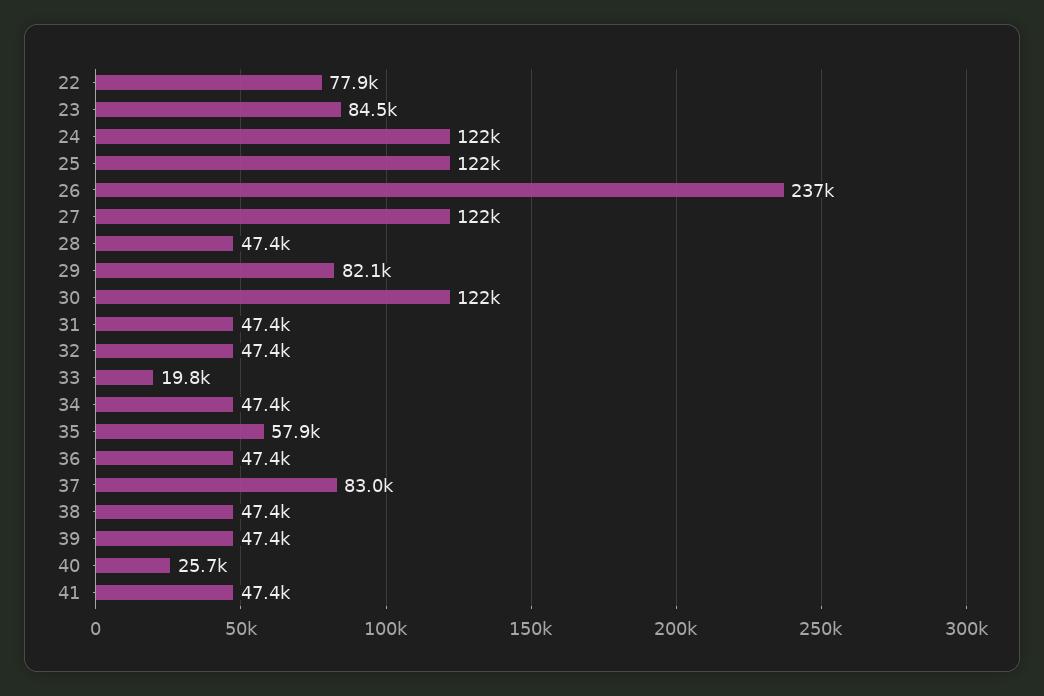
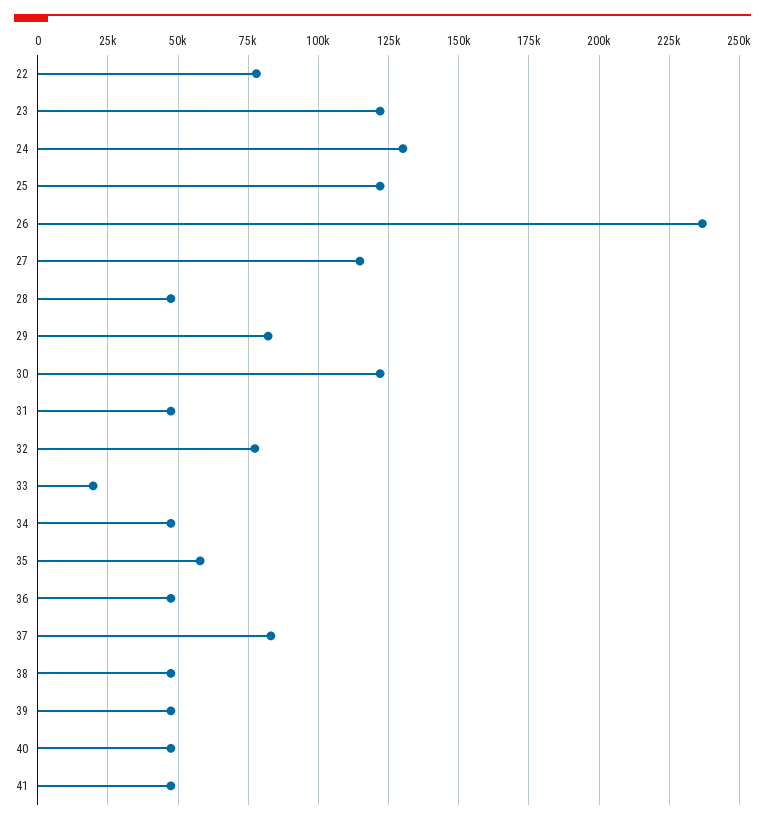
  {
    "22": 77900,
-   "23": 84500,
+   "23": 122500,
-   "24": 122000,
+   "24": 130000,
    "25": 122000,
    "26": 237000,
-   "27": 122000,
+   "27": 115000,
    "28": 47400,
    "29": 82100,
    "30": 122000,
    "31": 47400,
-   "32": 47400,
+   "32": 77500,
    "33": 19800,
    "34": 47400,
    "35": 57900,
    "36": 47400,
    "37": 83000,
    "38": 47400,
    "39": 47400,
-   "40": 25700,
+   "40": 47500,
    "41": 47400
  }

